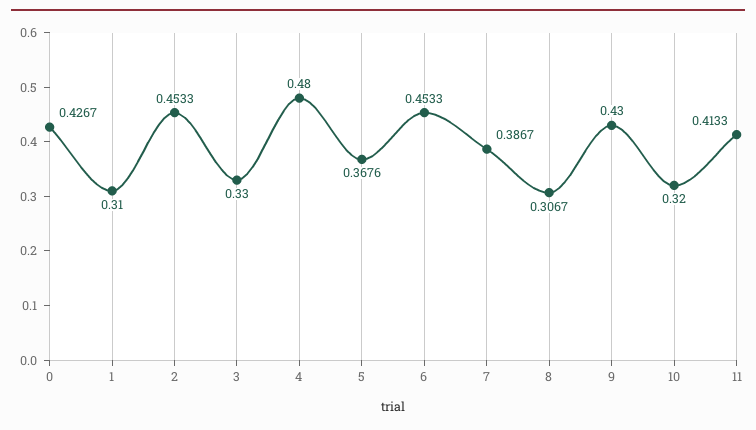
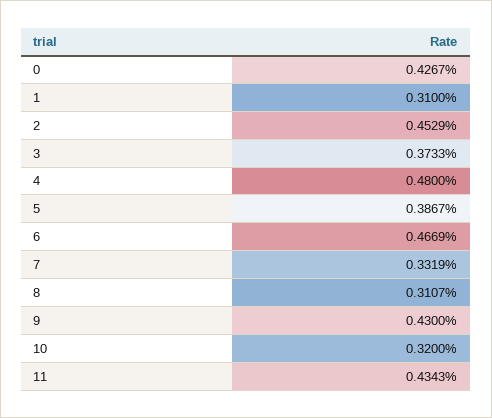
  {
    "0": 0.4267,
    "1": 0.31,
-   "2": 0.4533,
+   "2": 0.4529,
-   "3": 0.33,
+   "3": 0.3733,
    "4": 0.48,
-   "5": 0.3676,
+   "5": 0.3867,
-   "6": 0.4533,
+   "6": 0.4669,
-   "7": 0.3867,
+   "7": 0.3319,
-   "8": 0.3067,
+   "8": 0.3107,
    "9": 0.43,
    "10": 0.32,
-   "11": 0.4133
+   "11": 0.4343
  }

